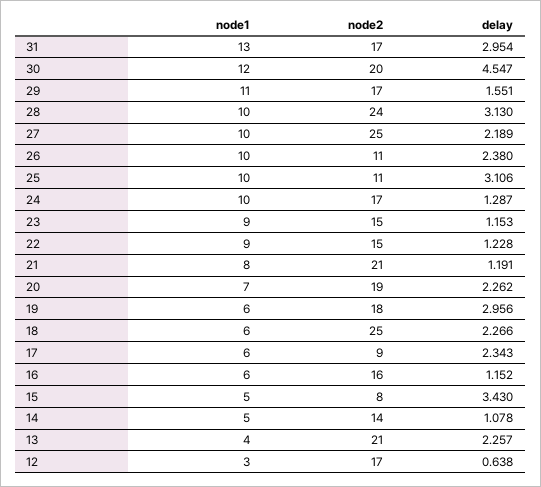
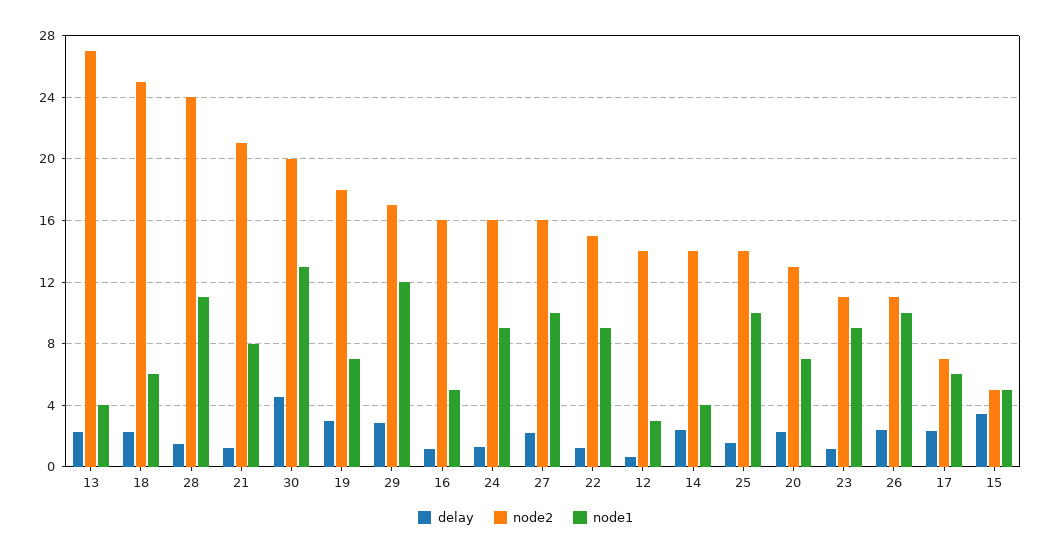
  {
    "node1": {
-     "31": 13,
-     "30": 12,
+     "30": 13,
-     "29": 11,
+     "29": 12,
-     "28": 10,
+     "28": 11,
      "27": 10,
      "26": 10,
      "25": 10,
-     "24": 10,
+     "24": 9,
      "23": 9,
      "22": 9,
      "21": 8,
      "20": 7,
-     "19": 6,
+     "19": 7,
      "18": 6,
      "17": 6,
-     "16": 6,
+     "16": 5,
      "15": 5,
-     "14": 5,
+     "14": 4,
      "13": 4,
      "12": 3
    },
    "node2": {
-     "31": 17,
      "30": 20,
      "29": 17,
      "28": 24,
-     "27": 25,
+     "27": 16,
      "26": 11,
-     "25": 11,
+     "25": 14,
-     "24": 17,
+     "24": 16,
-     "23": 15,
+     "23": 11,
      "22": 15,
      "21": 21,
-     "20": 19,
+     "20": 13,
      "19": 18,
      "18": 25,
-     "17": 9,
+     "17": 7,
      "16": 16,
-     "15": 8,
+     "15": 5,
      "14": 14,
-     "13": 21,
+     "13": 27,
-     "12": 17
+     "12": 14
    },
    "delay": {
-     "31": 2.954,
      "30": 4.547,
-     "29": 1.551,
+     "29": 3,
-     "28": 3.13,
+     "28": 1.5,
      "27": 2.189,
      "26": 2.38,
-     "25": 3.106,
+     "25": 1.5,
      "24": 1.287,
      "23": 1.153,
      "22": 1.228,
      "21": 1.191,
      "20": 2.262,
      "19": 2.956,
      "18": 2.266,
      "17": 2.343,
      "16": 1.152,
      "15": 3.43,
-     "14": 1.078,
+     "14": 2.5,
      "13": 2.257,
      "12": 0.638
    }
  }

